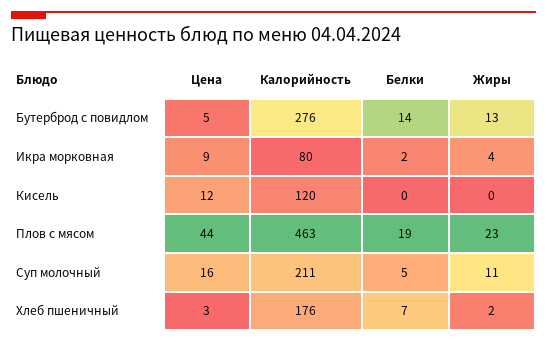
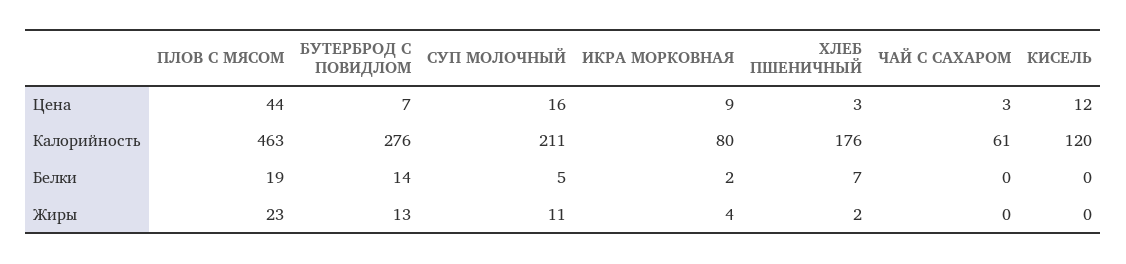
  {
    "Цена": {
-     "Бутерброд с повидлом": 5,
+     "Бутерброд с повидлом": 7,
      "Икра морковная": 9,
      "Кисель": 12,
      "Плов с мясом": 44,
      "Суп молочный": 16,
-     "Хлеб пшеничный": 3
+     "Хлеб пшеничный": 3,
+     "ЧАЙ С САХАРОМ": 3
    },
    "Калорийность": {
      "Бутерброд с повидлом": 276,
      "Икра морковная": 80,
      "Кисель": 120,
      "Плов с мясом": 463,
      "Суп молочный": 211,
-     "Хлеб пшеничный": 176
+     "Хлеб пшеничный": 176,
+     "ЧАЙ С САХАРОМ": 61
    },
    "Белки": {
      "Бутерброд с повидлом": 14,
      "Икра морковная": 2,
      "Кисель": 0,
      "Плов с мясом": 19,
      "Суп молочный": 5,
-     "Хлеб пшеничный": 7
+     "Хлеб пшеничный": 7,
+     "ЧАЙ С САХАРОМ": 0
    },
    "Жиры": {
      "Бутерброд с повидлом": 13,
      "Икра морковная": 4,
      "Кисель": 0,
      "Плов с мясом": 23,
      "Суп молочный": 11,
-     "Хлеб пшеничный": 2
+     "Хлеб пшеничный": 2,
+     "ЧАЙ С САХАРОМ": 0
    }
  }

